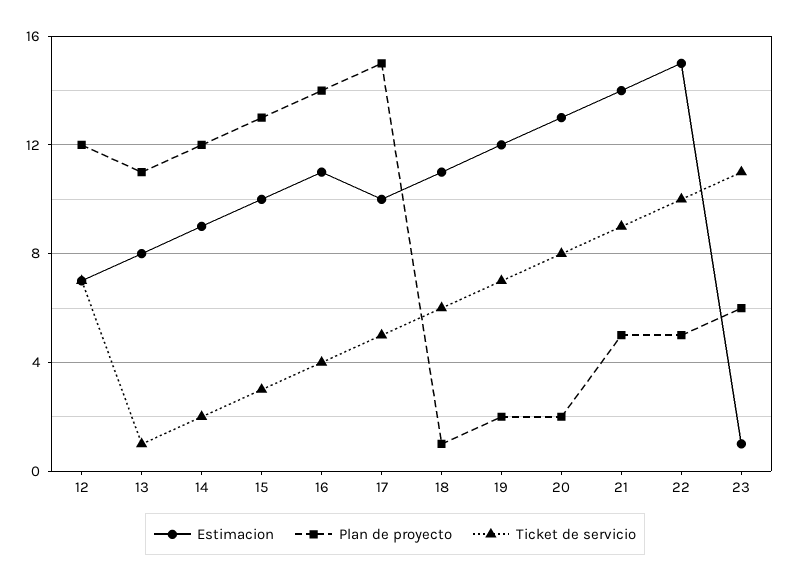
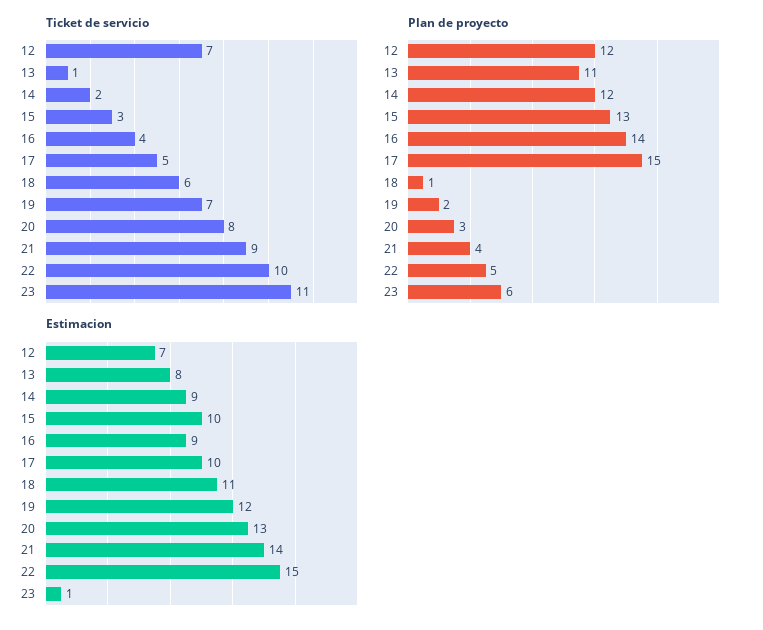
  {
    "Estimacion": {
      "12": 7,
      "13": 8,
      "14": 9,
      "15": 10,
-     "16": 11,
+     "16": 9,
      "17": 10,
      "18": 11,
      "19": 12,
      "20": 13,
      "21": 14,
      "22": 15,
      "23": 1
    },
    "Plan de proyecto": {
      "12": 12,
      "13": 11,
      "14": 12,
      "15": 13,
      "16": 14,
      "17": 15,
      "18": 1,
      "19": 2,
-     "20": 2,
+     "20": 3,
-     "21": 5,
+     "21": 4,
      "22": 5,
      "23": 6
    },
    "Ticket de servicio": {
      "12": 7,
      "13": 1,
      "14": 2,
      "15": 3,
      "16": 4,
      "17": 5,
      "18": 6,
      "19": 7,
      "20": 8,
      "21": 9,
      "22": 10,
      "23": 11
    }
  }

